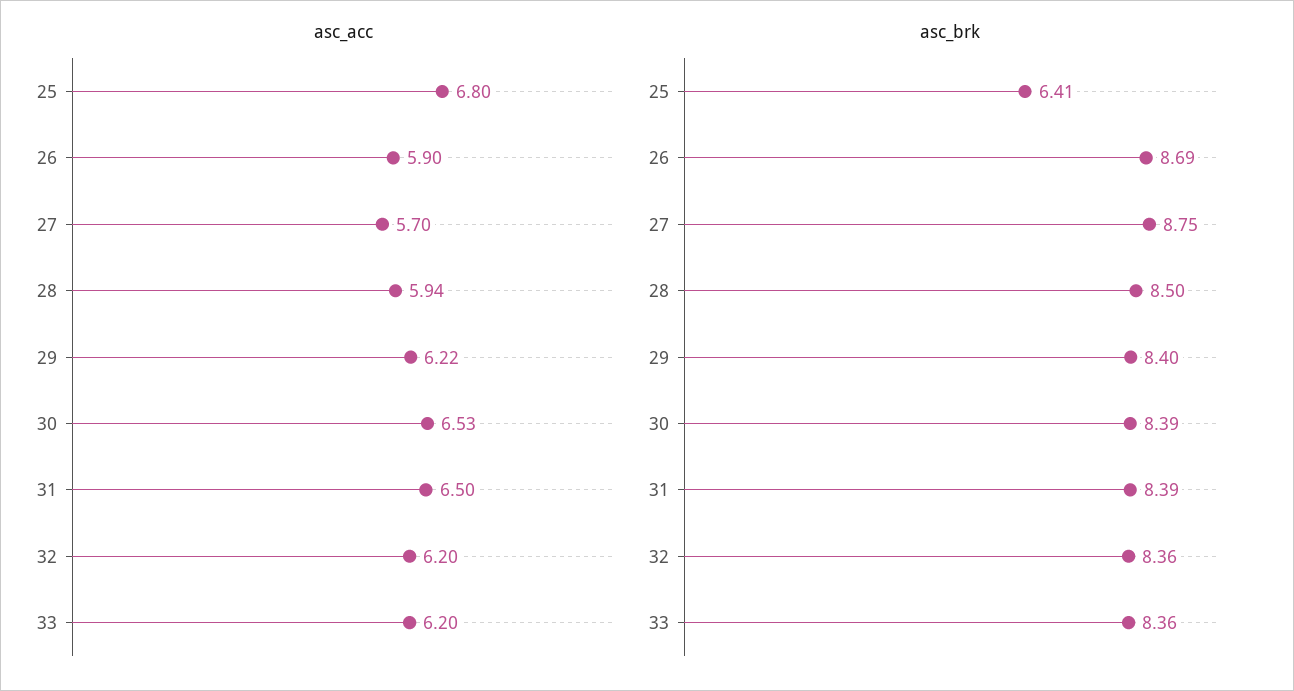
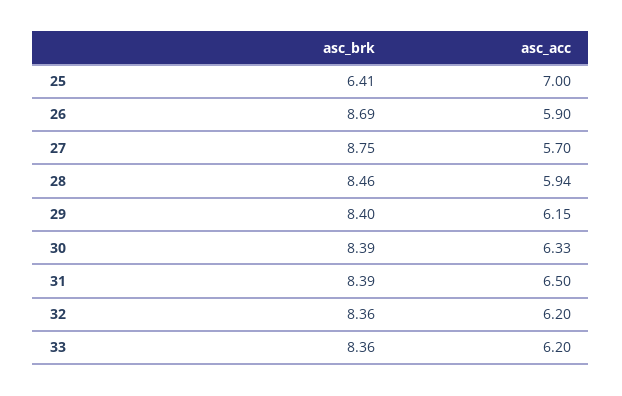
  {
    "asc_acc": {
-     "25": 6.8,
+     "25": 7,
      "26": 5.9,
      "27": 5.7,
      "28": 5.94,
-     "29": 6.22,
+     "29": 6.15,
-     "30": 6.53,
+     "30": 6.33,
      "31": 6.5,
      "32": 6.2,
      "33": 6.2
    },
    "asc_brk": {
      "25": 6.41,
      "26": 8.69,
      "27": 8.75,
-     "28": 8.5,
+     "28": 8.46,
      "29": 8.4,
      "30": 8.39,
      "31": 8.39,
      "32": 8.36,
      "33": 8.36
    }
  }

